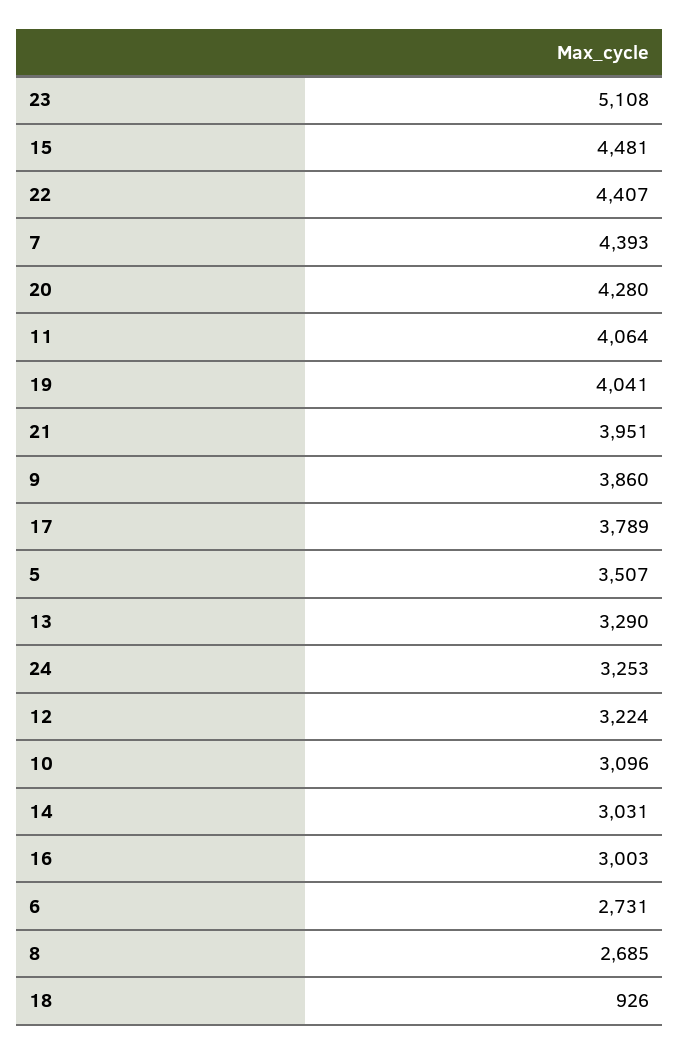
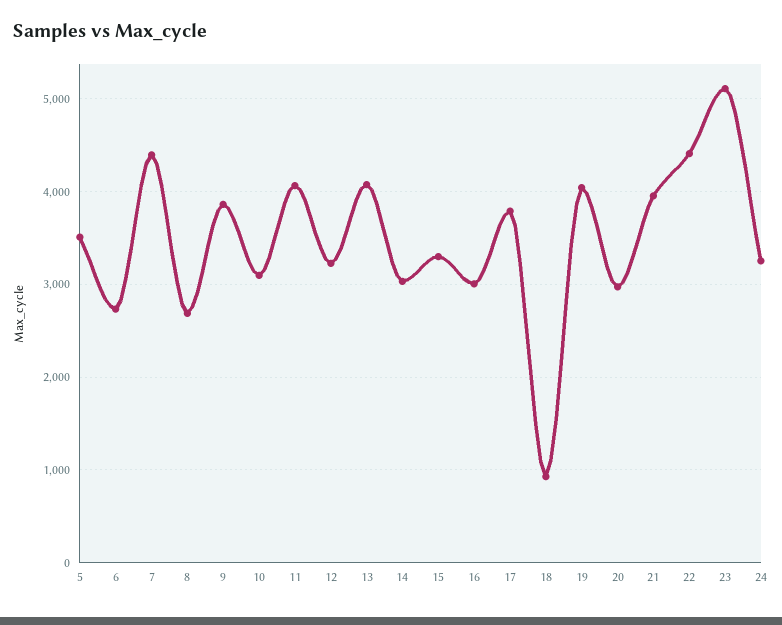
  {
    "23": 5108,
-   "15": 4481,
+   "15": 3300,
    "22": 4407,
    "7": 4393,
-   "20": 4280,
+   "20": 3000,
    "11": 4064,
    "19": 4041,
    "21": 3951,
    "9": 3860,
    "17": 3789,
    "5": 3507,
-   "13": 3290,
+   "13": 4100,
    "24": 3253,
    "12": 3224,
    "10": 3096,
    "14": 3031,
    "16": 3003,
    "6": 2731,
    "8": 2685,
    "18": 926
  }

